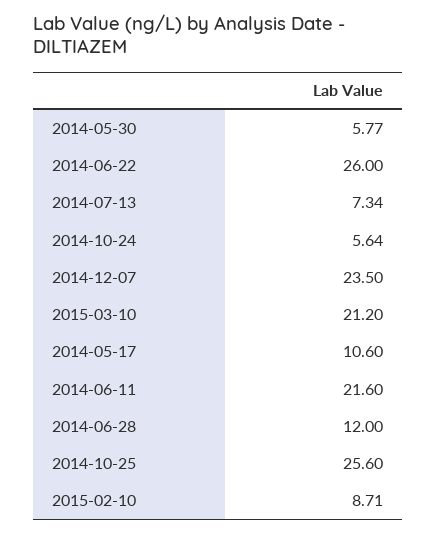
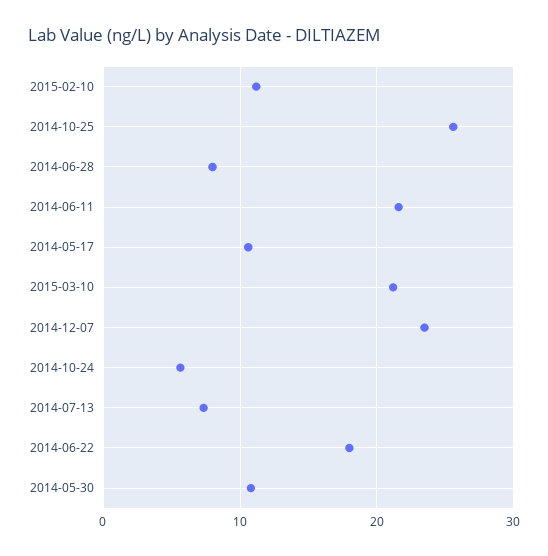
  {
-   "2014-05-30": 5.77,
+   "2014-05-30": 11,
-   "2014-06-22": 26,
+   "2014-06-22": 18,
    "2014-07-13": 7.34,
    "2014-10-24": 5.64,
    "2014-12-07": 23.5,
    "2015-03-10": 21.2,
    "2014-05-17": 10.6,
    "2014-06-11": 21.6,
-   "2014-06-28": 12,
+   "2014-06-28": 8,
    "2014-10-25": 25.6,
-   "2015-02-10": 8.71
+   "2015-02-10": 11
  }

